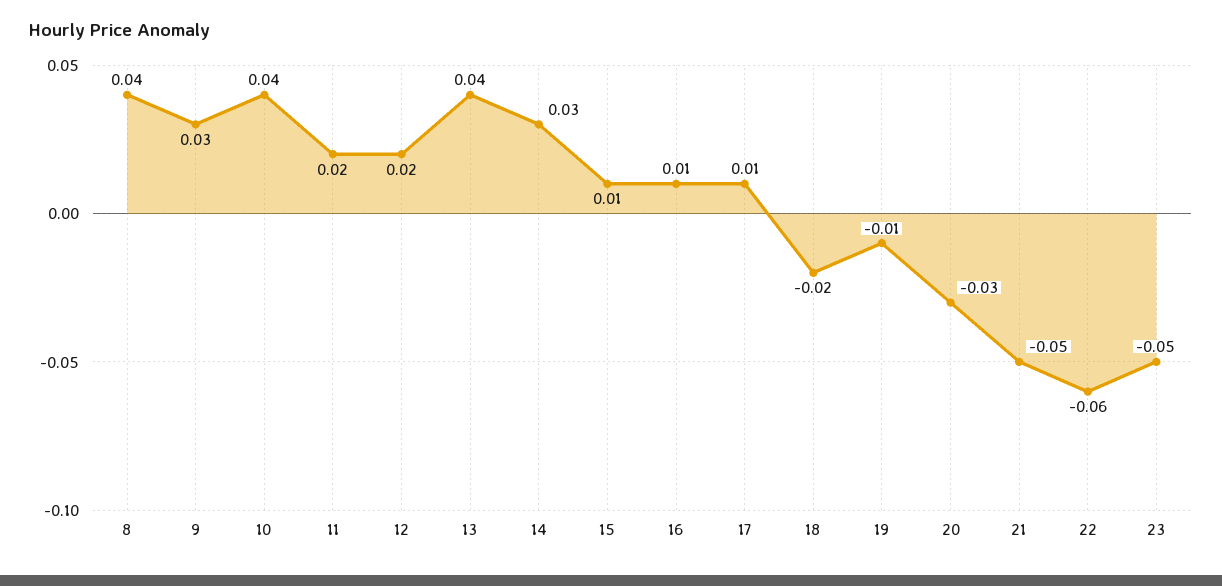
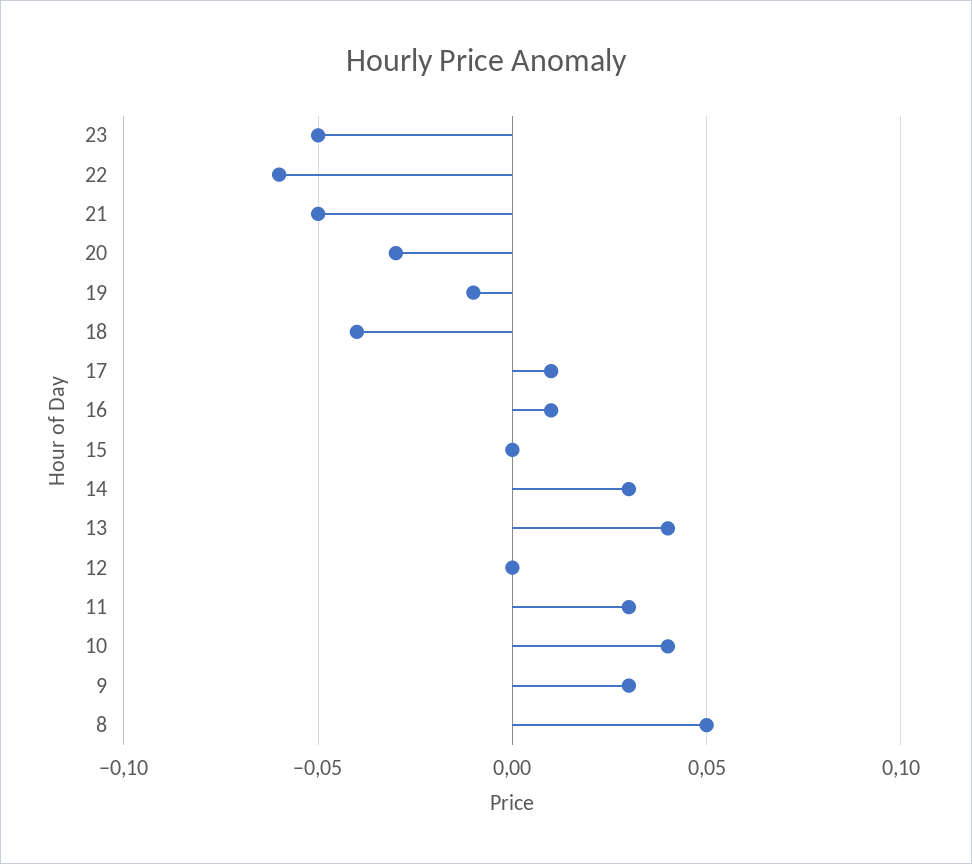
  {
-   "8": 0.04,
+   "8": 0.05,
    "9": 0.03,
    "10": 0.04,
-   "11": 0.02,
+   "11": 0.03,
-   "12": 0.02,
+   "12": 0,
    "13": 0.04,
    "14": 0.03,
-   "15": 0.01,
+   "15": 0,
    "16": 0.01,
    "17": 0.01,
-   "18": -0.02,
+   "18": -0.04,
    "19": -0.01,
    "20": -0.03,
    "21": -0.05,
    "22": -0.06,
    "23": -0.05
  }

